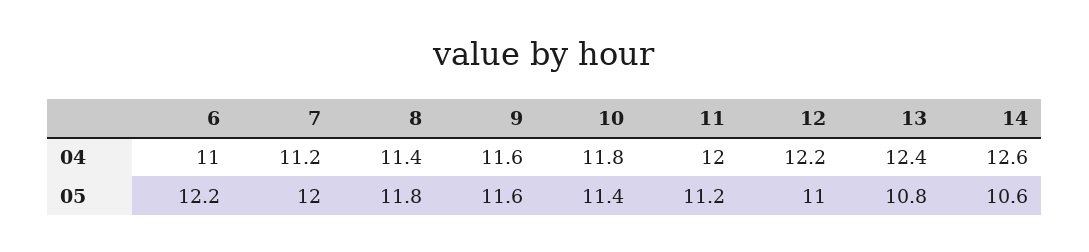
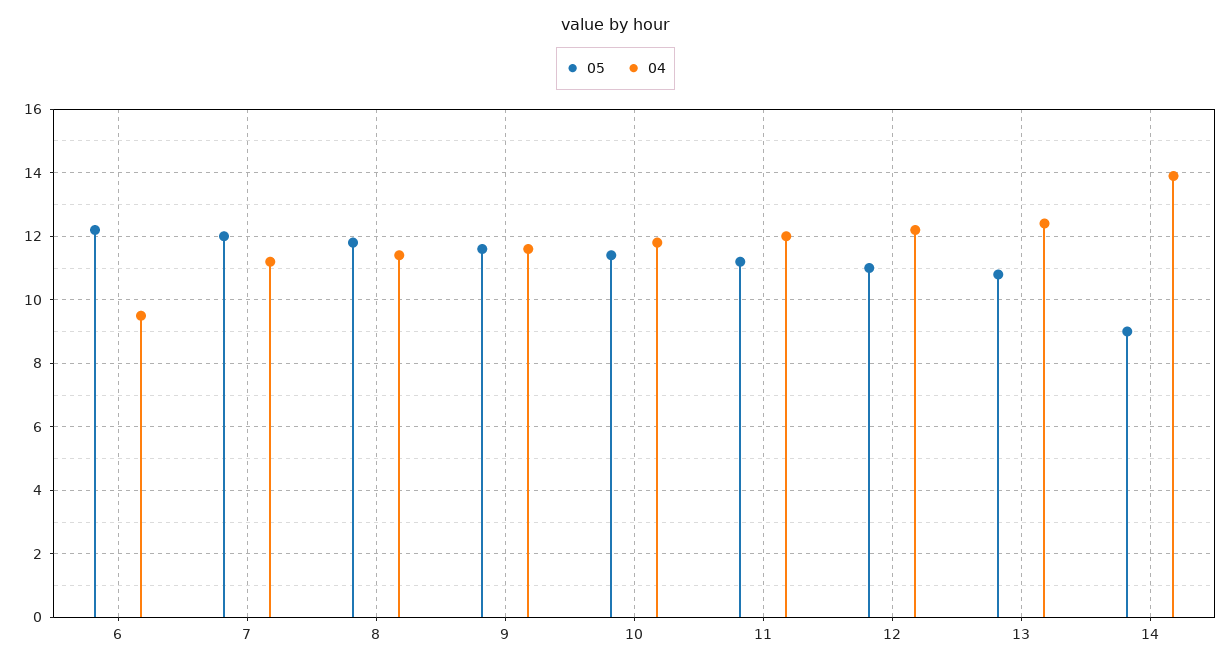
  {
    "04": {
-     "6": 11,
+     "6": 9.5,
      "7": 11.2,
      "8": 11.4,
      "9": 11.6,
      "10": 11.8,
      "11": 12,
      "12": 12.2,
      "13": 12.4,
-     "14": 12.6
+     "14": 14
    },
    "05": {
      "6": 12.2,
      "7": 12,
      "8": 11.8,
      "9": 11.6,
      "10": 11.4,
      "11": 11.2,
      "12": 11,
      "13": 10.8,
-     "14": 10.6
+     "14": 9
    }
  }

